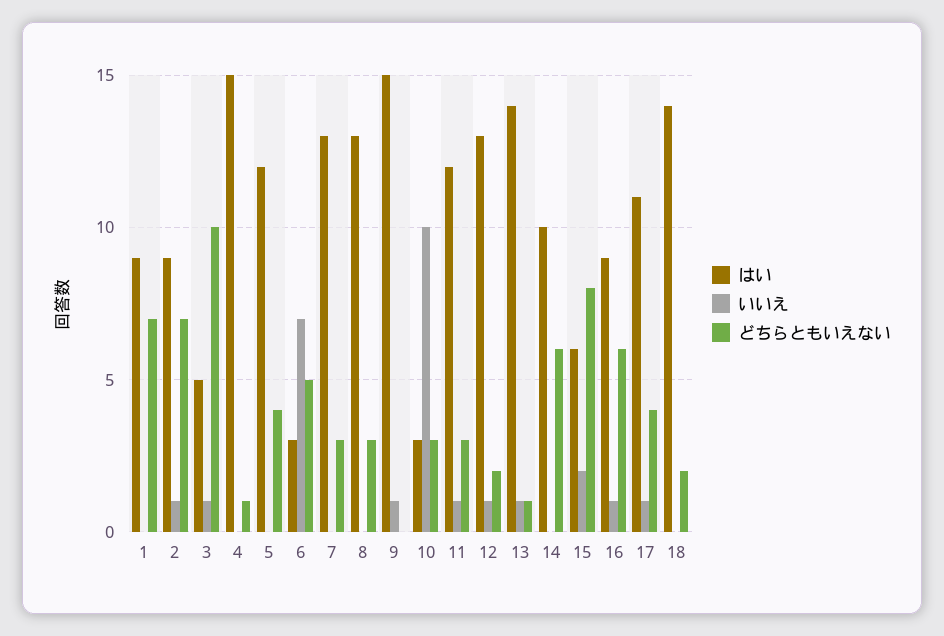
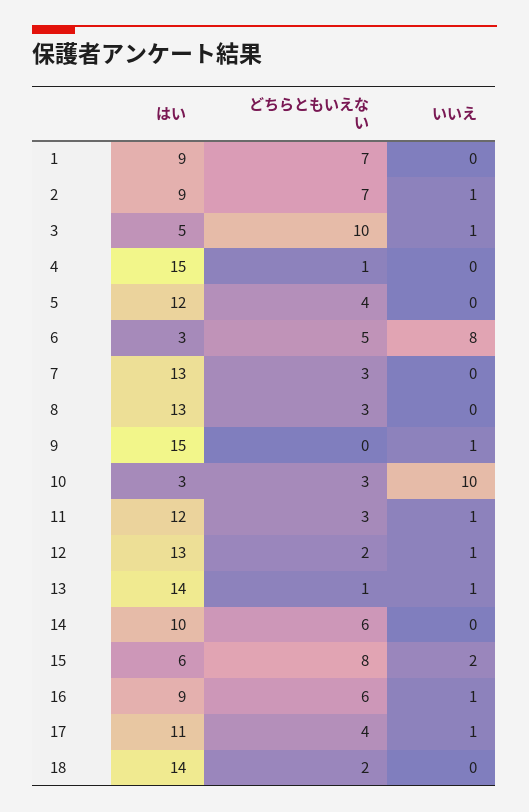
  {
    "はい": {
      "1": 9,
      "2": 9,
      "3": 5,
      "4": 15,
      "5": 12,
      "6": 3,
      "7": 13,
      "8": 13,
      "9": 15,
      "10": 3,
      "11": 12,
      "12": 13,
      "13": 14,
      "14": 10,
      "15": 6,
      "16": 9,
      "17": 11,
      "18": 14
    },
    "いいえ": {
      "1": 0,
      "2": 1,
      "3": 1,
      "4": 0,
      "5": 0,
-     "6": 7,
+     "6": 8,
      "7": 0,
      "8": 0,
      "9": 1,
      "10": 10,
      "11": 1,
      "12": 1,
      "13": 1,
      "14": 0,
      "15": 2,
      "16": 1,
      "17": 1,
      "18": 0
    },
    "どちらともいえない": {
      "1": 7,
      "2": 7,
      "3": 10,
      "4": 1,
      "5": 4,
      "6": 5,
      "7": 3,
      "8": 3,
      "9": 0,
      "10": 3,
      "11": 3,
      "12": 2,
      "13": 1,
      "14": 6,
      "15": 8,
      "16": 6,
      "17": 4,
      "18": 2
    }
  }

